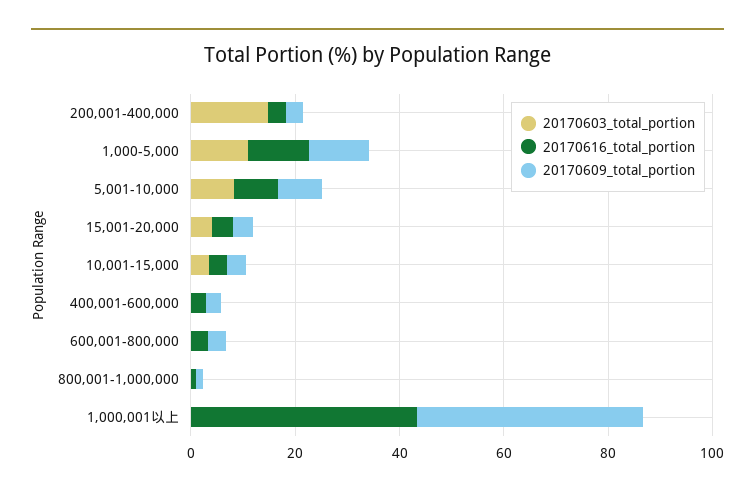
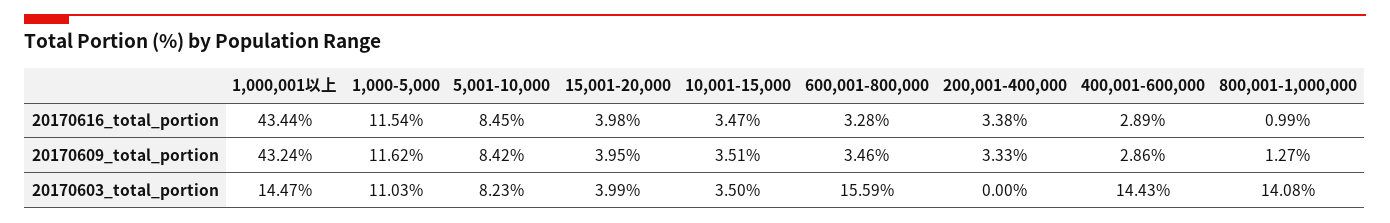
  {
    "20170603_total_portion": {
-     "200,001-400,000": 15,
+     "200,001-400,000": 0,
      "1,000-5,000": 11.03,
      "5,001-10,000": 8.23,
      "15,001-20,000": 3.99,
      "10,001-15,000": 3.5,
-     "400,001-600,000": 0,
+     "400,001-600,000": 14.43,
-     "600,001-800,000": 0,
+     "600,001-800,000": 15.59,
-     "800,001-1,000,000": 0,
+     "800,001-1,000,000": 14.08,
-     "1,000,001以上": 0
+     "1,000,001以上": 14.47
    },
    "20170616_total_portion": {
      "200,001-400,000": 3.38,
      "1,000-5,000": 11.54,
      "5,001-10,000": 8.45,
      "15,001-20,000": 3.98,
      "10,001-15,000": 3.47,
      "400,001-600,000": 2.89,
      "600,001-800,000": 3.28,
      "800,001-1,000,000": 0.99,
      "1,000,001以上": 43.44
    },
    "20170609_total_portion": {
      "200,001-400,000": 3.33,
      "1,000-5,000": 11.62,
      "5,001-10,000": 8.42,
      "15,001-20,000": 3.95,
      "10,001-15,000": 3.51,
      "400,001-600,000": 2.86,
      "600,001-800,000": 3.46,
      "800,001-1,000,000": 1.27,
      "1,000,001以上": 43.24
    }
  }

